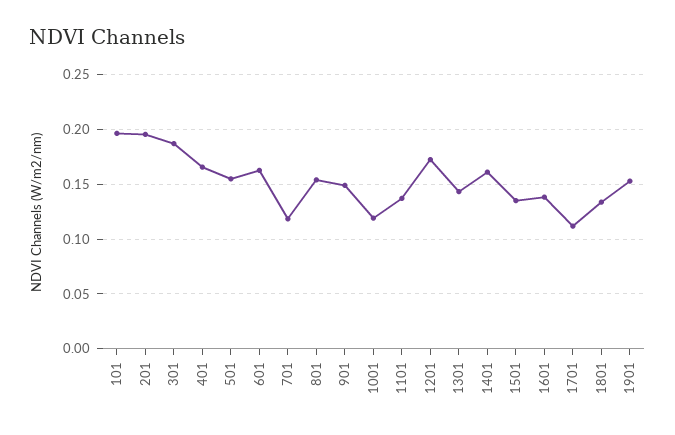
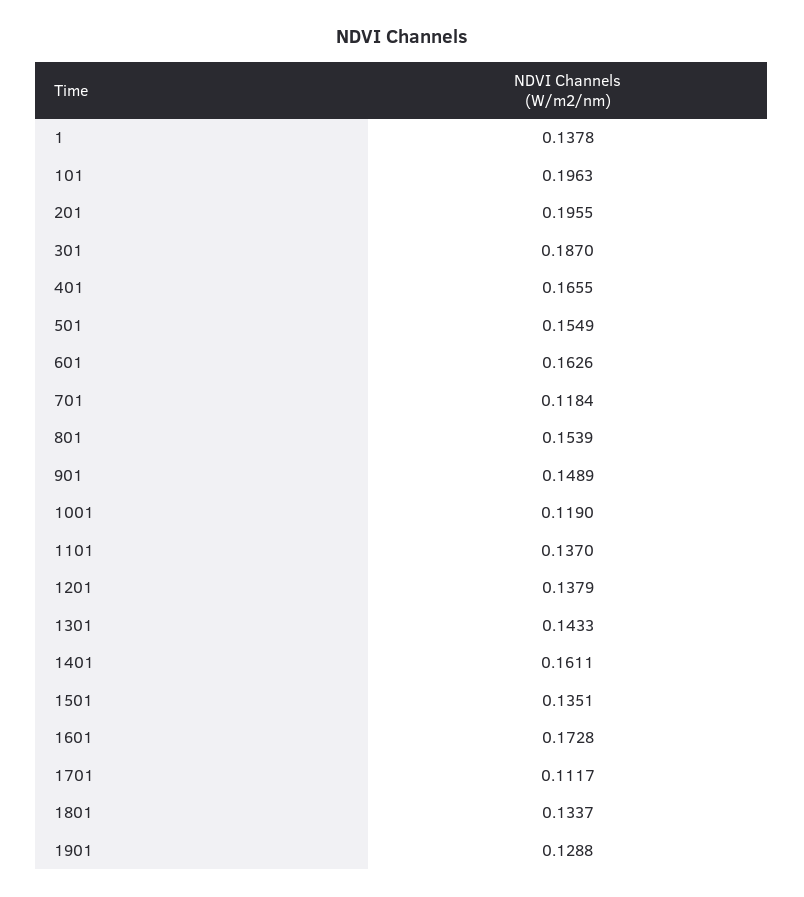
  {
    "101": 0.1963,
    "201": 0.1955,
    "301": 0.187,
    "401": 0.1655,
    "501": 0.1549,
    "601": 0.1626,
    "701": 0.1184,
    "801": 0.1539,
    "901": 0.1489,
    "1001": 0.119,
    "1101": 0.137,
-   "1201": 0.17,
+   "1201": 0.1379,
    "1301": 0.1433,
    "1401": 0.1611,
    "1501": 0.1351,
-   "1601": 0.14,
+   "1601": 0.1728,
    "1701": 0.1117,
    "1801": 0.1337,
-   "1901": 0.15
+   "1901": 0.1288,
+   "1": 0.1378
  }

